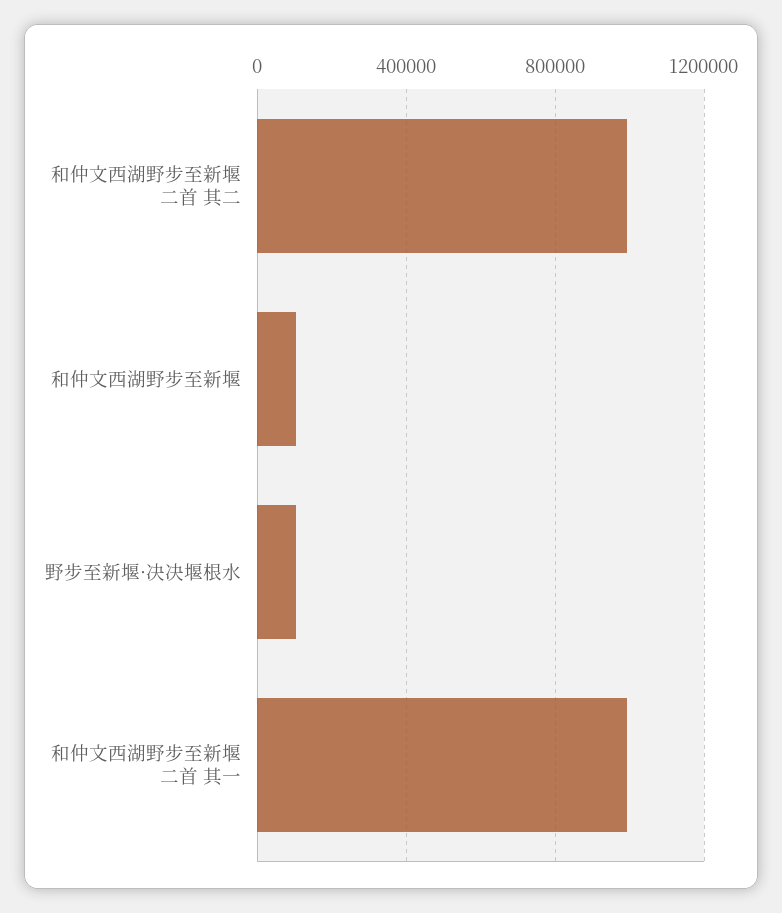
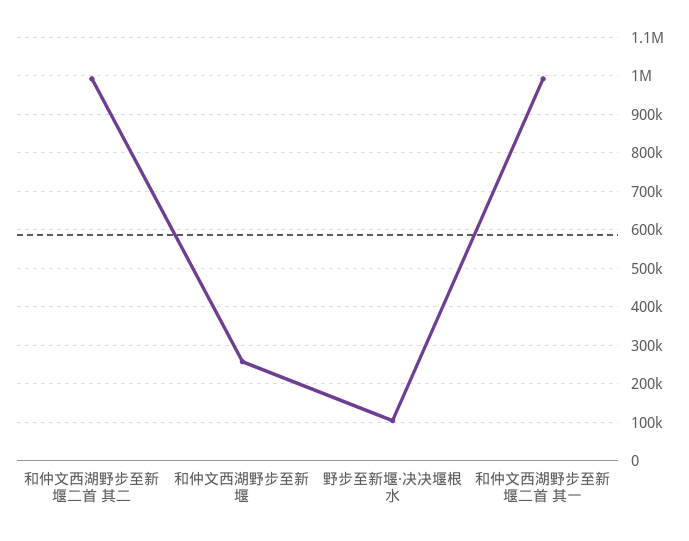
  {
    "和仲文西湖野步至新堰二首 其二": 1000000,
-   "和仲文西湖野步至新堰": 100000,
+   "和仲文西湖野步至新堰": 260000,
    "野步至新堰·决决堰根水": 100000,
    "和仲文西湖野步至新堰二首 其一": 1000000
  }

